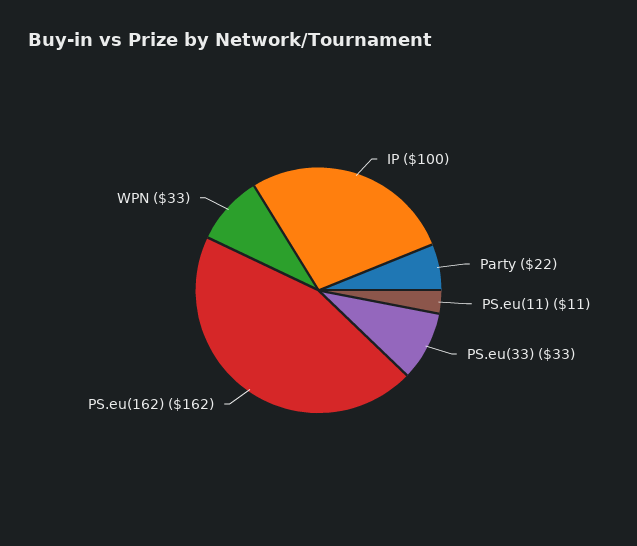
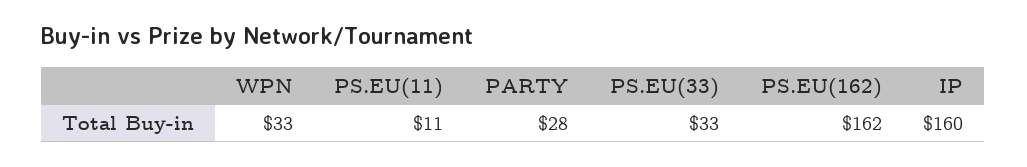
  {
-   "IP": 100,
+   "IP": 160,
-   "Party": 22,
+   "Party": 28,
    "PS.eu(11)": 11,
    "PS.eu(33)": 33,
    "PS.eu(162)": 162,
    "WPN": 33
  }

